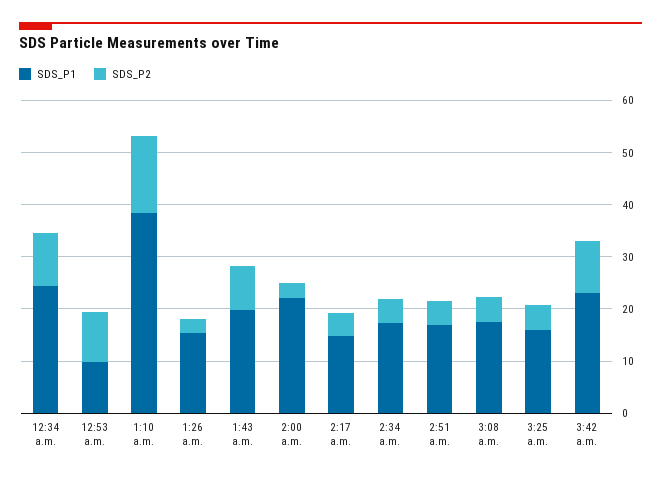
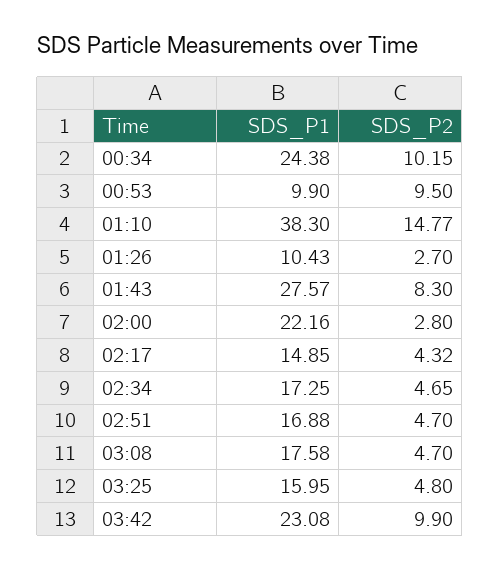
  {
    "SDS_P1": {
      "12:34 a.m.": 24.38,
      "12:53 a.m.": 9.9,
      "1:10 a.m.": 38.3,
-     "1:26 a.m.": 16,
+     "1:26 a.m.": 10.43,
-     "1:43 a.m.": 20,
+     "1:43 a.m.": 27.57,
      "2:00 a.m.": 22.16,
      "2:17 a.m.": 14.85,
      "2:34 a.m.": 17.25,
      "2:51 a.m.": 16.88,
      "3:08 a.m.": 17.58,
      "3:25 a.m.": 15.95,
      "3:42 a.m.": 23.08
    },
    "SDS_P2": {
      "12:34 a.m.": 10.15,
      "12:53 a.m.": 9.5,
      "1:10 a.m.": 14.77,
      "1:26 a.m.": 2.7,
      "1:43 a.m.": 8.3,
      "2:00 a.m.": 2.8,
      "2:17 a.m.": 4.32,
      "2:34 a.m.": 4.65,
      "2:51 a.m.": 4.7,
      "3:08 a.m.": 4.7,
      "3:25 a.m.": 4.8,
      "3:42 a.m.": 9.9
    }
  }

